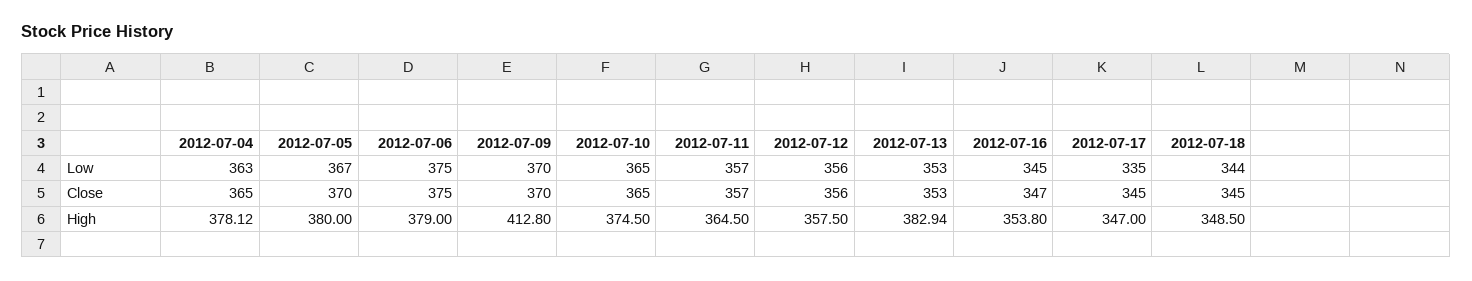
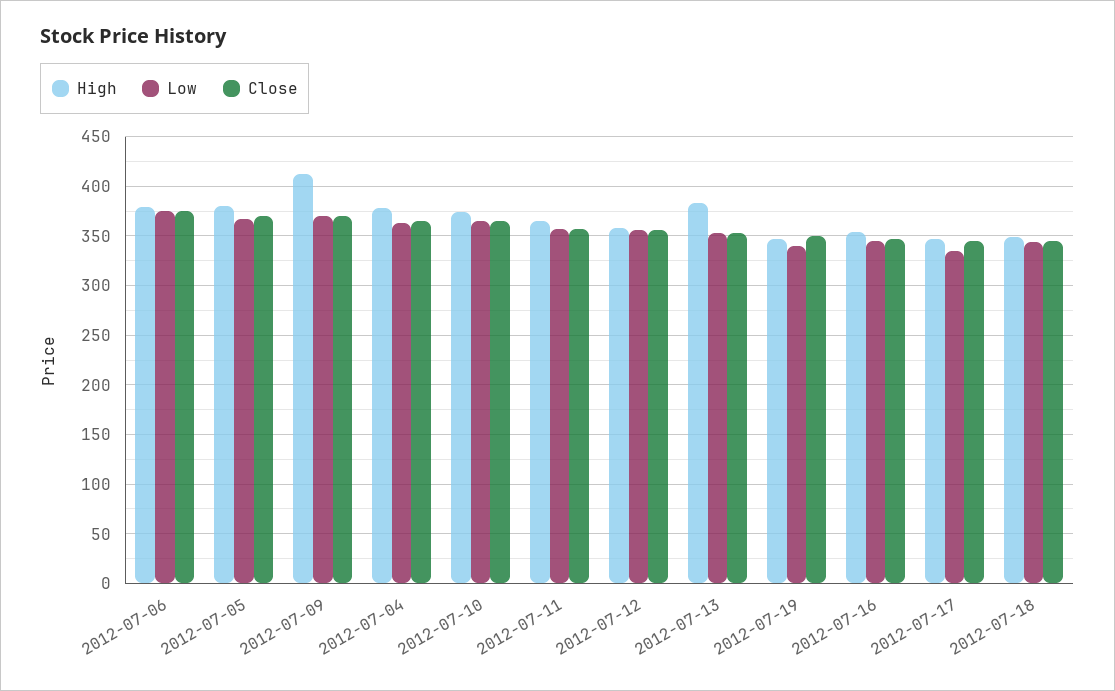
  {
    "Low": {
      "2012-07-04": 363,
      "2012-07-05": 367,
      "2012-07-06": 375,
      "2012-07-09": 370,
      "2012-07-10": 365,
      "2012-07-11": 357,
      "2012-07-12": 356,
      "2012-07-13": 353,
      "2012-07-16": 345,
      "2012-07-17": 335,
-     "2012-07-18": 344
+     "2012-07-18": 344,
+     "2012-07-19": 340
    },
    "Close": {
      "2012-07-04": 365,
      "2012-07-05": 370,
      "2012-07-06": 375,
      "2012-07-09": 370,
      "2012-07-10": 365,
      "2012-07-11": 357,
      "2012-07-12": 356,
      "2012-07-13": 353,
      "2012-07-16": 347,
      "2012-07-17": 345,
-     "2012-07-18": 345
+     "2012-07-18": 345,
+     "2012-07-19": 350
    },
    "High": {
      "2012-07-04": 378.12,
      "2012-07-05": 380,
      "2012-07-06": 379,
      "2012-07-09": 412.8,
      "2012-07-10": 374.5,
      "2012-07-11": 364.5,
      "2012-07-12": 357.5,
      "2012-07-13": 382.94,
      "2012-07-16": 353.8,
      "2012-07-17": 347,
-     "2012-07-18": 348.5
+     "2012-07-18": 348.5,
+     "2012-07-19": 350
    }
  }

